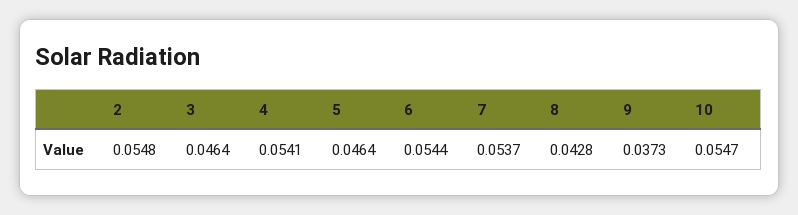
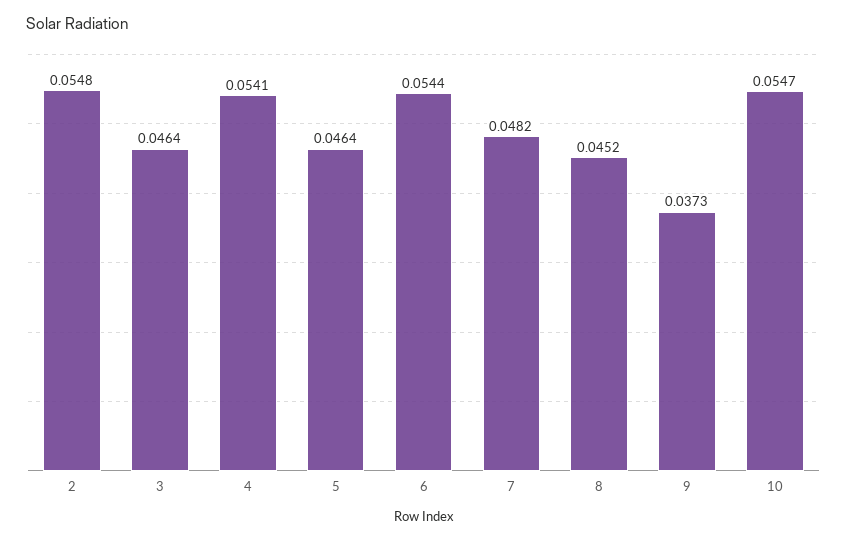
  {
    "2": 0.0548,
    "3": 0.0464,
    "4": 0.0541,
    "5": 0.0464,
    "6": 0.0544,
-   "7": 0.0537,
+   "7": 0.0482,
-   "8": 0.0428,
+   "8": 0.0452,
    "9": 0.0373,
    "10": 0.0547
  }

